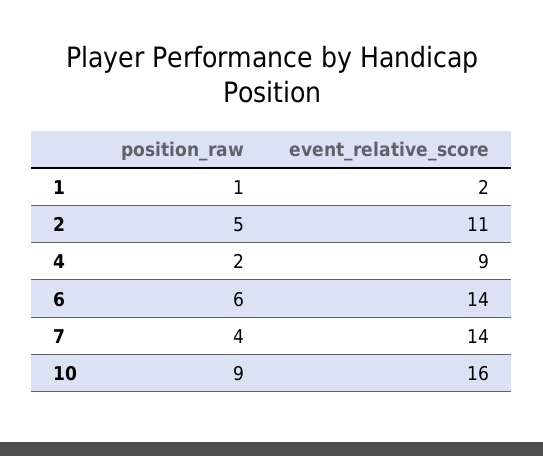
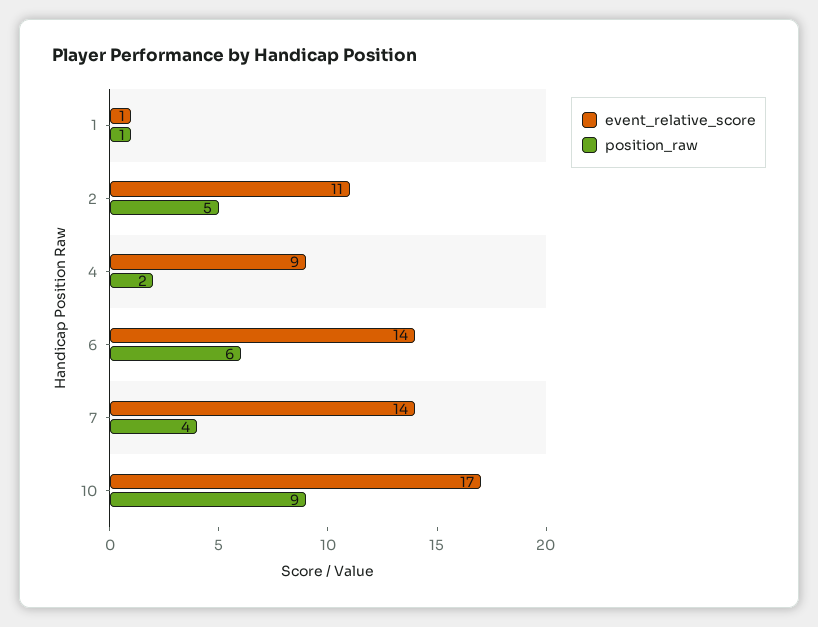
  {
    "position_raw": {
      "1": 1,
      "2": 5,
      "4": 2,
      "6": 6,
      "7": 4,
      "10": 9
    },
    "event_relative_score": {
-     "1": 2,
+     "1": 1,
      "2": 11,
      "4": 9,
      "6": 14,
      "7": 14,
-     "10": 16
+     "10": 17
    }
  }

